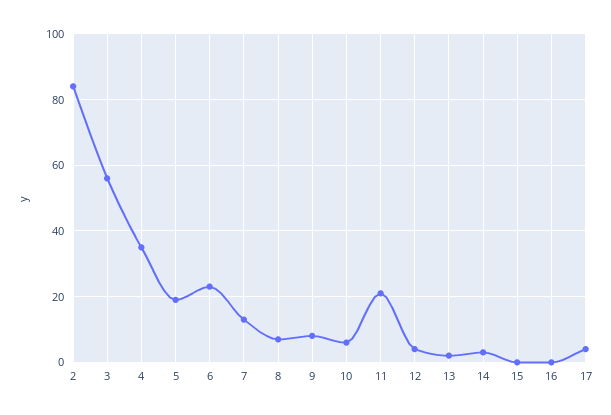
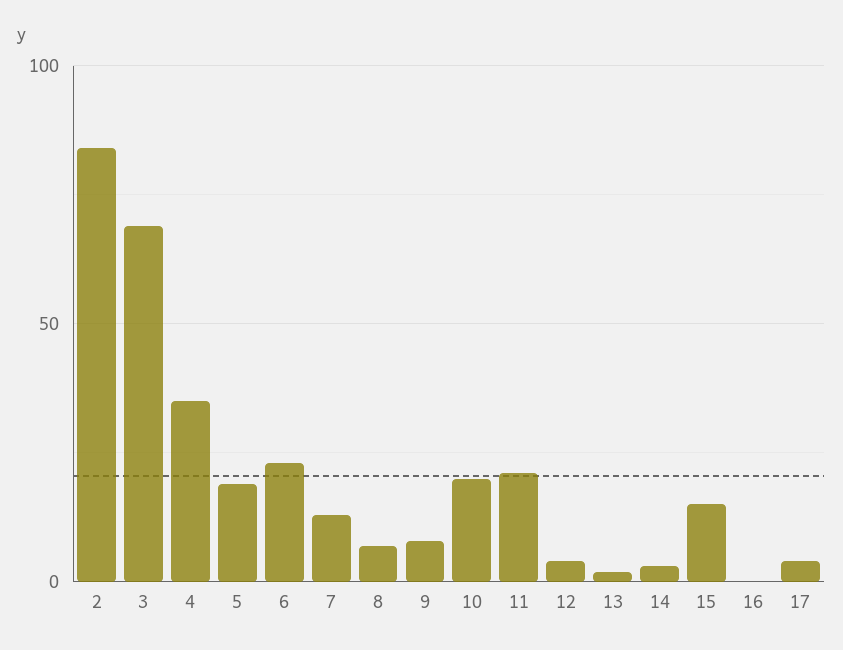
  {
    "2": 85,
-   "3": 55,
+   "3": 70,
    "4": 35,
    "5": 20,
    "6": 25,
    "7": 15,
    "8": 5,
    "9": 10,
-   "10": 5,
+   "10": 20,
    "11": 20,
    "12": 5,
    "13": 0,
    "14": 5,
-   "15": 0,
+   "15": 15,
    "16": 0,
    "17": 5
  }

